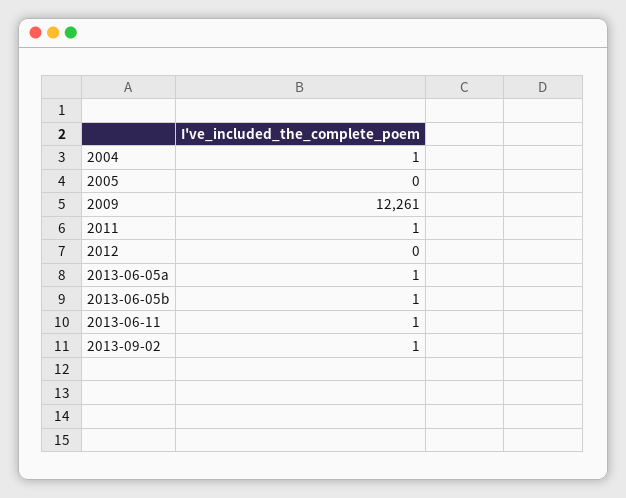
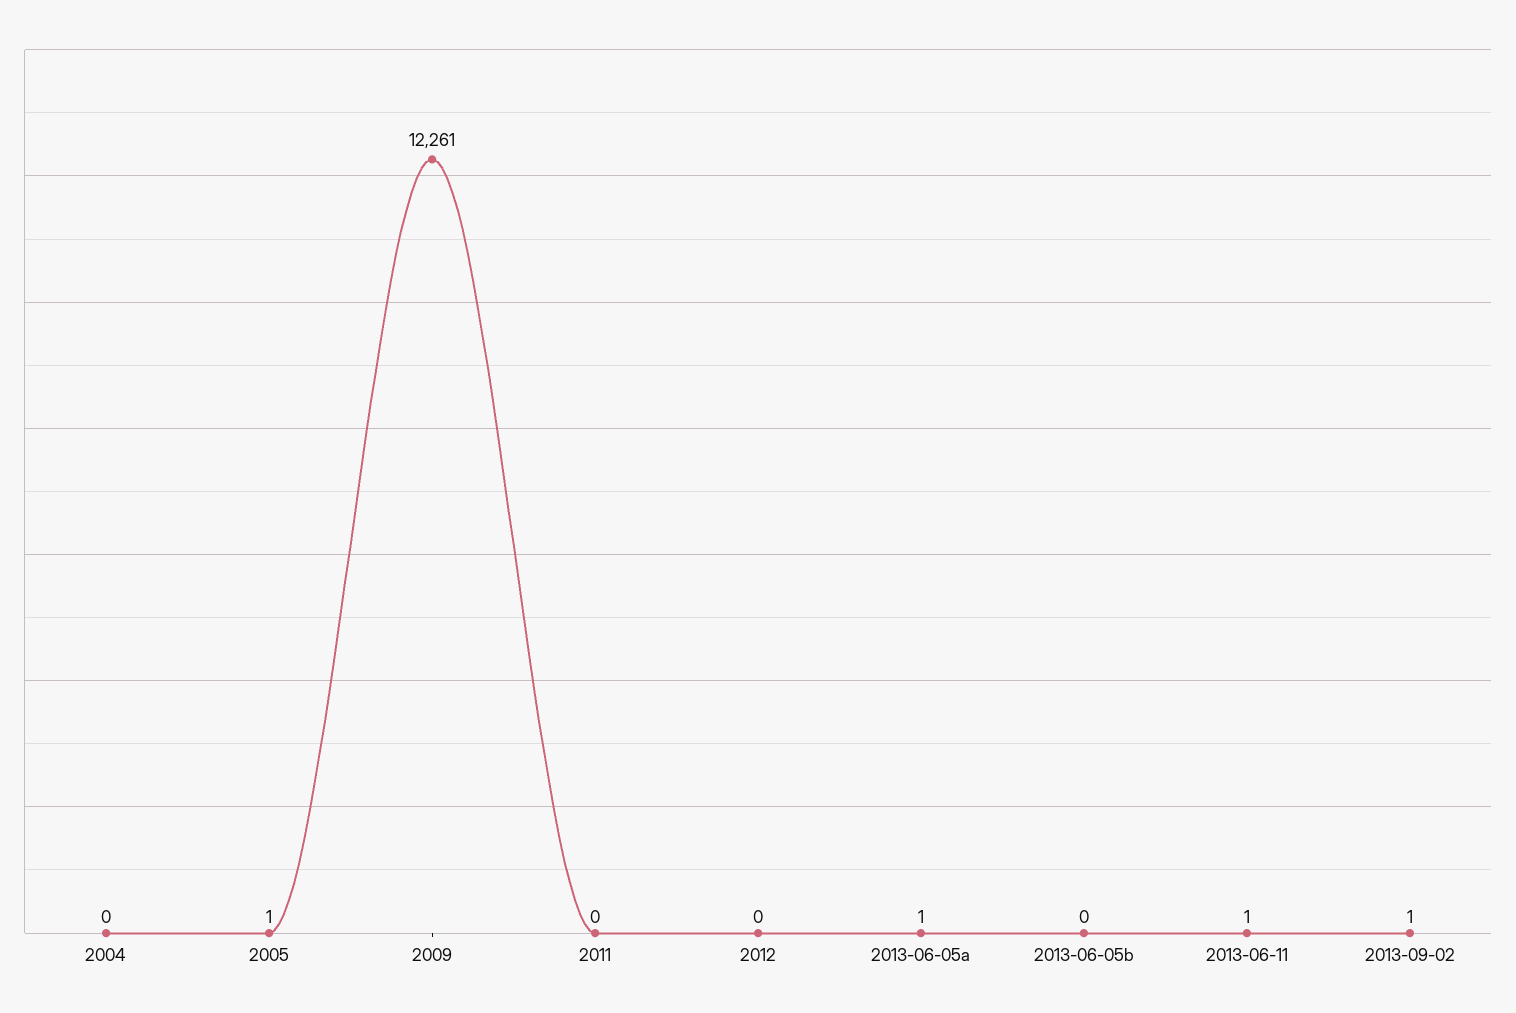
  {
-   "2004": 1,
+   "2004": 0,
-   "2005": 0,
+   "2005": 1,
    "2009": 12261,
-   "2011": 1,
+   "2011": 0,
    "2012": 0,
    "2013-06-05a": 1,
-   "2013-06-05b": 1,
+   "2013-06-05b": 0,
    "2013-06-11": 1,
    "2013-09-02": 1
  }

